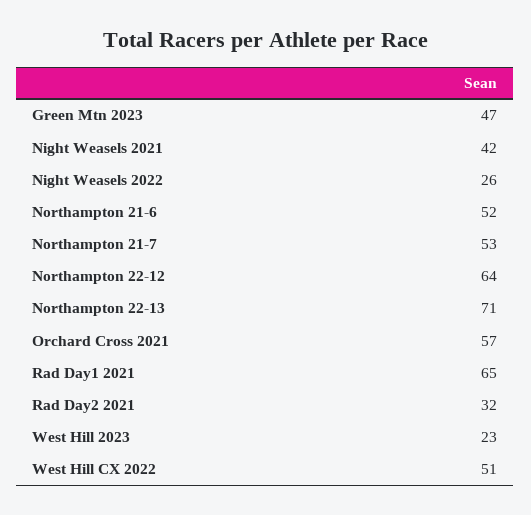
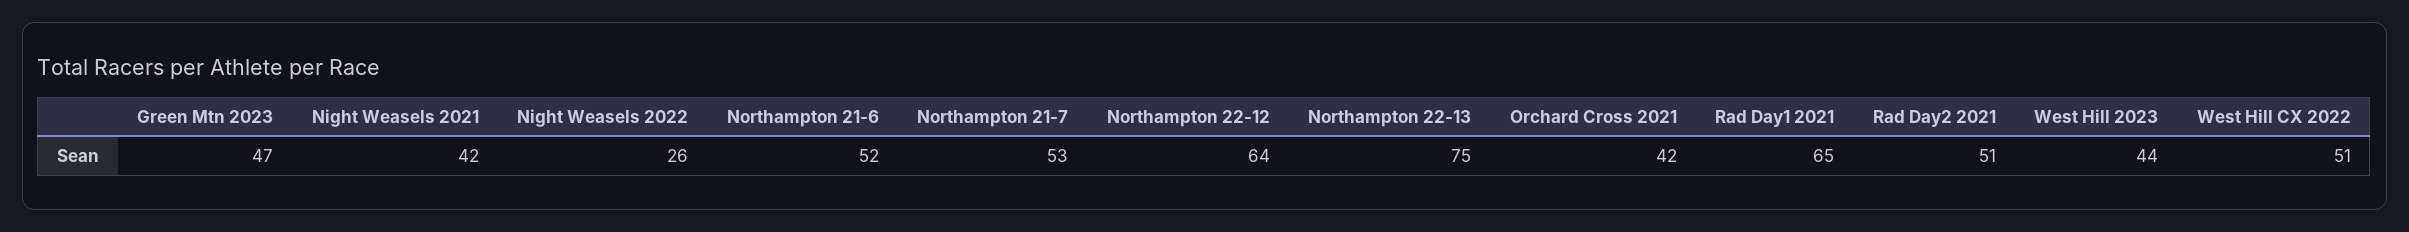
  {
    "Green Mtn 2023": 47,
    "Night Weasels 2021": 42,
    "Night Weasels 2022": 26,
    "Northampton 21-6": 52,
    "Northampton 21-7": 53,
    "Northampton 22-12": 64,
-   "Northampton 22-13": 71,
+   "Northampton 22-13": 75,
-   "Orchard Cross 2021": 57,
+   "Orchard Cross 2021": 42,
    "Rad Day1 2021": 65,
-   "Rad Day2 2021": 32,
+   "Rad Day2 2021": 51,
-   "West Hill 2023": 23,
+   "West Hill 2023": 44,
    "West Hill CX 2022": 51
  }

